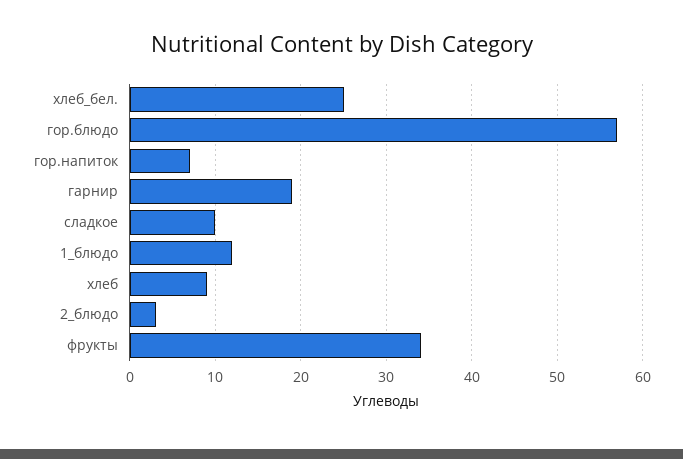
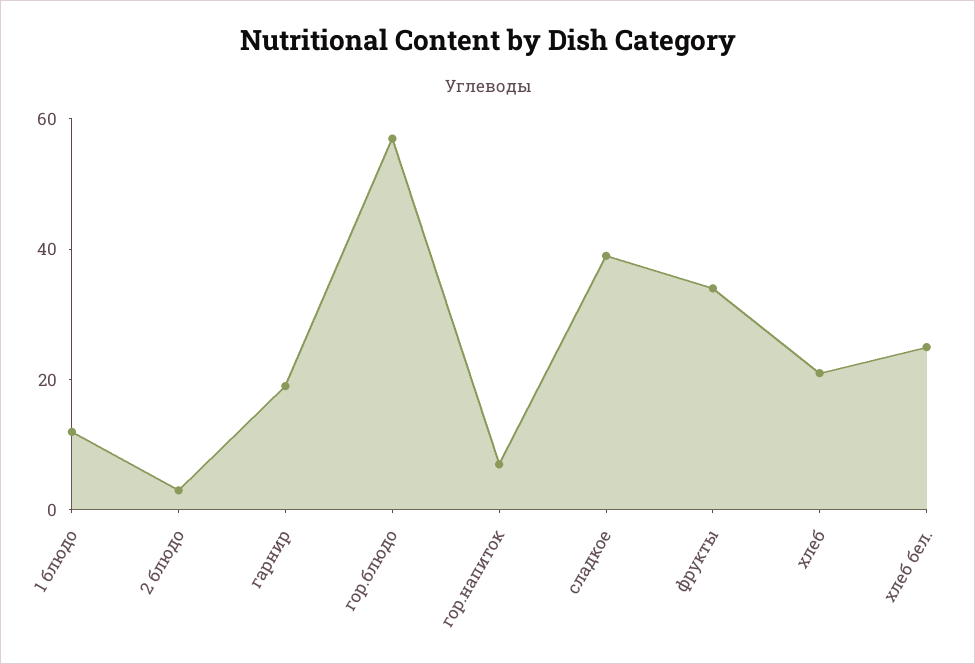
  {
    "хлеб_бел.": 25,
    "гор.блюдо": 57,
    "гор.напиток": 7,
    "гарнир": 19,
-   "сладкое": 10,
+   "сладкое": 40,
    "1_блюдо": 12,
-   "хлеб": 9,
+   "хлеб": 20,
    "2_блюдо": 3,
    "фрукты": 34
  }

